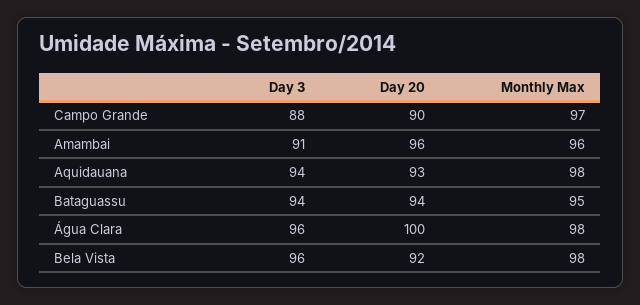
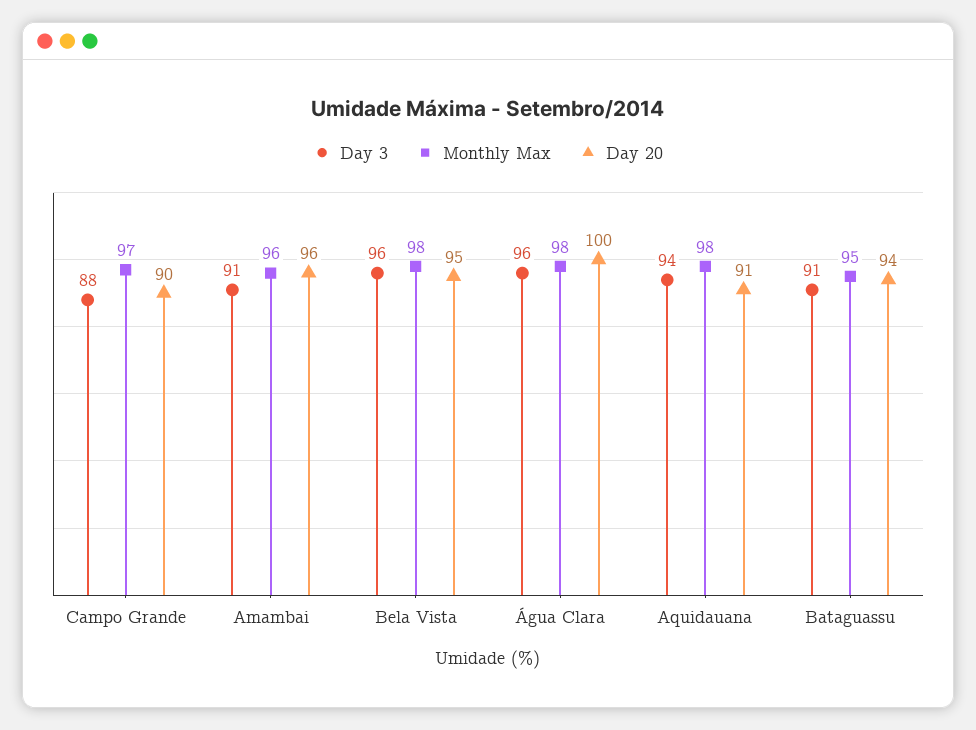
  {
    "Day 3": {
      "Campo Grande": 88,
      "Amambai": 91,
      "Aquidauana": 94,
-     "Bataguassu": 94,
+     "Bataguassu": 91,
      "Água Clara": 96,
      "Bela Vista": 96
    },
    "Day 20": {
      "Campo Grande": 90,
      "Amambai": 96,
-     "Aquidauana": 93,
+     "Aquidauana": 91,
      "Bataguassu": 94,
      "Água Clara": 100,
-     "Bela Vista": 92
+     "Bela Vista": 95
    },
    "Monthly Max": {
      "Campo Grande": 97,
      "Amambai": 96,
      "Aquidauana": 98,
      "Bataguassu": 95,
      "Água Clara": 98,
      "Bela Vista": 98
    }
  }

